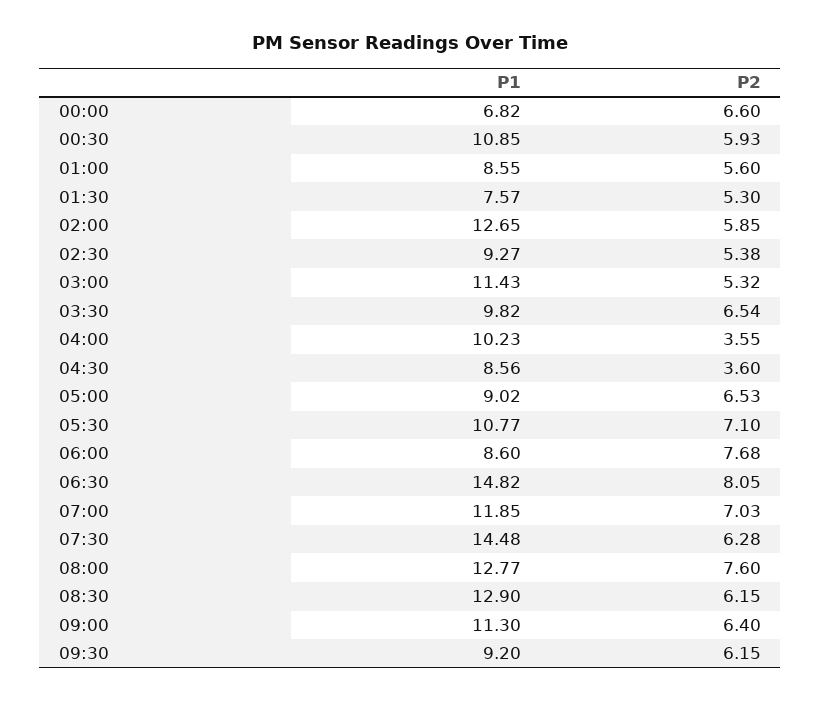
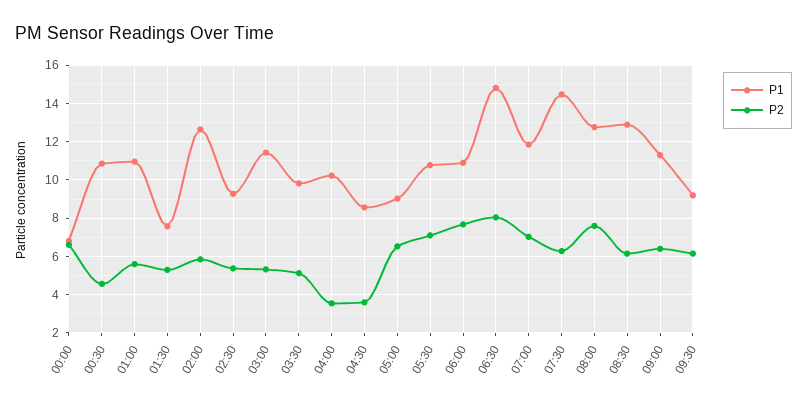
  {
    "P1": {
      "00:00": 6.82,
      "00:30": 10.85,
-     "01:00": 8.55,
+     "01:00": 11,
      "01:30": 7.57,
      "02:00": 12.65,
      "02:30": 9.27,
      "03:00": 11.43,
      "03:30": 9.82,
      "04:00": 10.23,
      "04:30": 8.56,
      "05:00": 9.02,
      "05:30": 10.77,
-     "06:00": 8.6,
+     "06:00": 11,
      "06:30": 14.82,
      "07:00": 11.85,
      "07:30": 14.48,
      "08:00": 12.77,
      "08:30": 12.9,
      "09:00": 11.3,
      "09:30": 9.2
    },
    "P2": {
      "00:00": 6.6,
-     "00:30": 5.93,
+     "00:30": 4.5,
      "01:00": 5.6,
      "01:30": 5.3,
      "02:00": 5.85,
      "02:30": 5.38,
      "03:00": 5.32,
-     "03:30": 6.54,
+     "03:30": 5,
      "04:00": 3.55,
      "04:30": 3.6,
      "05:00": 6.53,
      "05:30": 7.1,
      "06:00": 7.68,
      "06:30": 8.05,
      "07:00": 7.03,
      "07:30": 6.28,
      "08:00": 7.6,
      "08:30": 6.15,
      "09:00": 6.4,
      "09:30": 6.15
    }
  }

